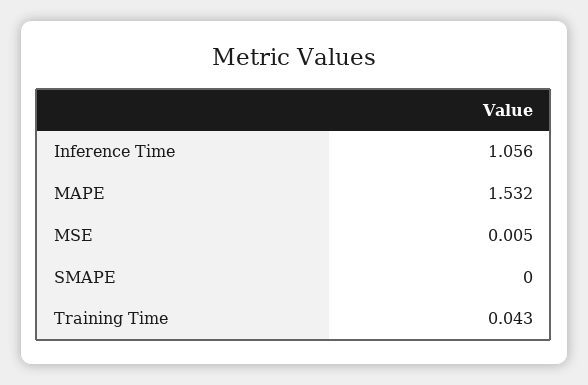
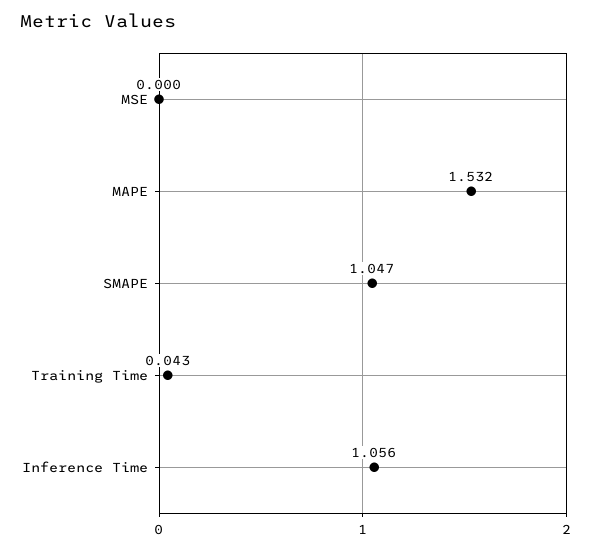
  {
    "Inference Time": 1.056,
    "MAPE": 1.532,
-   "MSE": 0.005,
+   "MSE": 0,
-   "SMAPE": 0,
+   "SMAPE": 1.047,
    "Training Time": 0.043
  }

